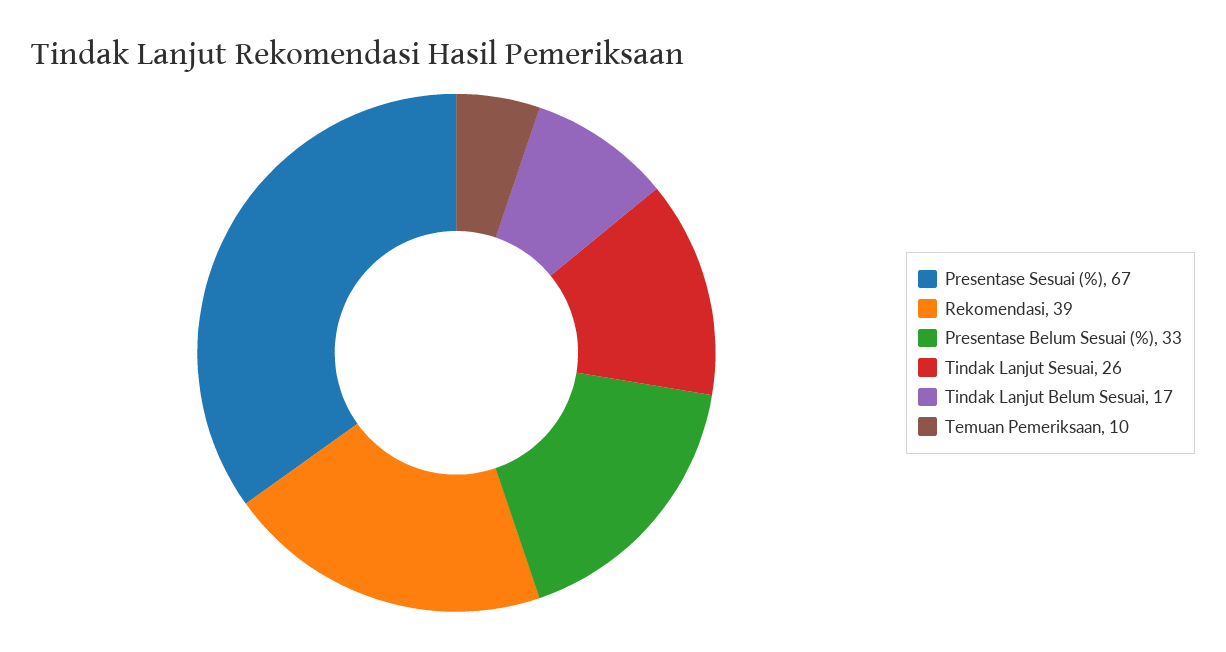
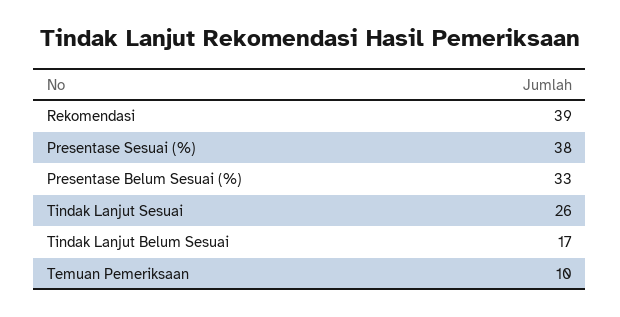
  {
-   "Presentase Sesuai (%)": 67,
+   "Presentase Sesuai (%)": 38,
    "Rekomendasi": 39,
    "Presentase Belum Sesuai (%)": 33,
    "Tindak Lanjut Sesuai": 26,
    "Tindak Lanjut Belum Sesuai": 17,
    "Temuan Pemeriksaan": 10
  }

